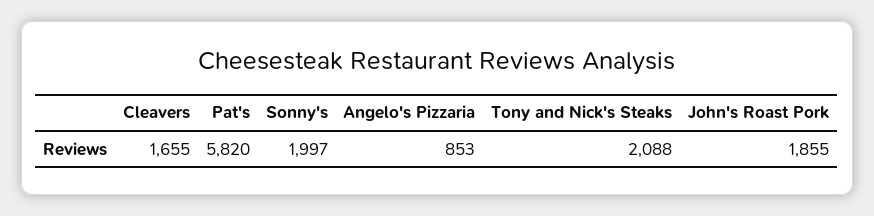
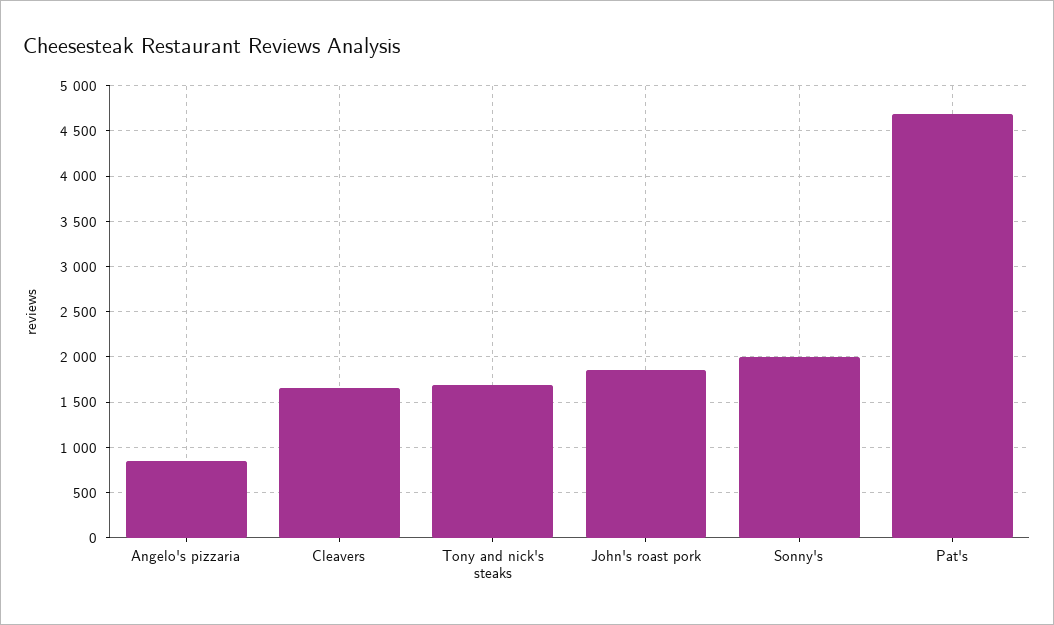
  {
    "Cleavers": 1655,
-   "Pat's": 5820,
+   "Pat's": 4700,
    "Sonny's": 1997,
    "Angelo's Pizzaria": 853,
-   "Tony and Nick's Steaks": 2088,
+   "Tony and Nick's Steaks": 1700,
    "John's Roast Pork": 1855
  }

